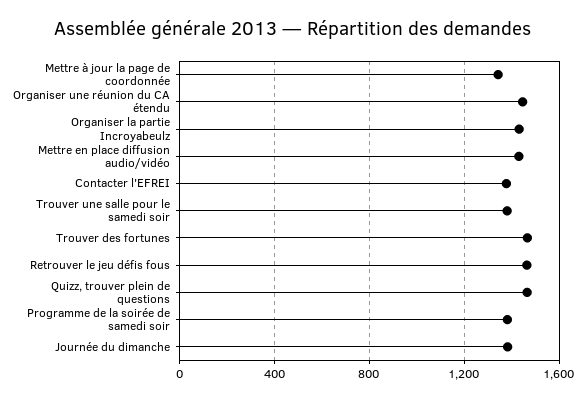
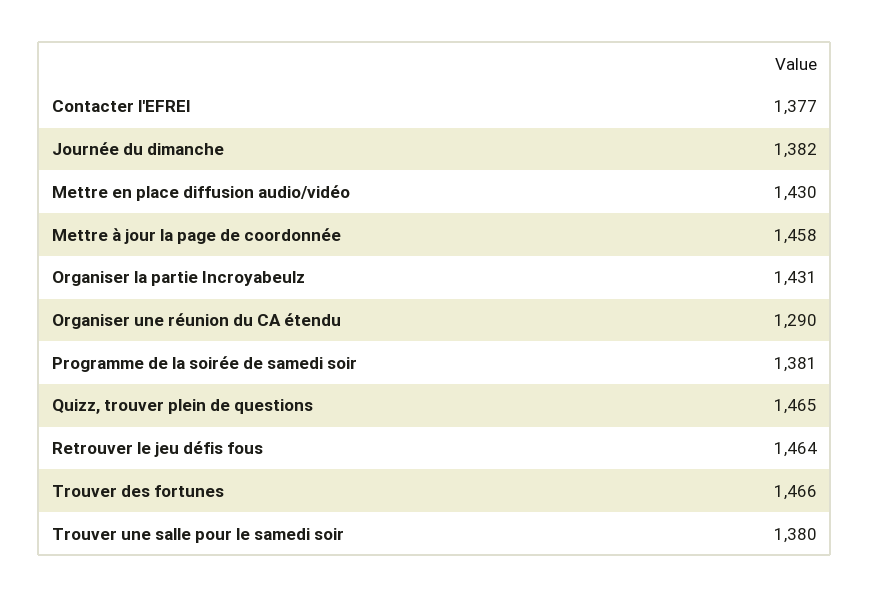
  {
-   "Mettre à jour la page de coordonnée": 1350,
+   "Mettre à jour la page de coordonnée": 1458,
-   "Organiser une réunion du CA étendu": 1450,
+   "Organiser une réunion du CA étendu": 1290,
    "Organiser la partie Incroyabeulz": 1431,
    "Mettre en place diffusion audio/vidéo": 1430,
    "Contacter l'EFREI": 1377,
    "Trouver une salle pour le samedi soir": 1380,
    "Trouver des fortunes": 1466,
    "Retrouver le jeu défis fous": 1464,
    "Quizz, trouver plein de questions": 1465,
    "Programme de la soirée de samedi soir": 1381,
    "Journée du dimanche": 1382
  }

